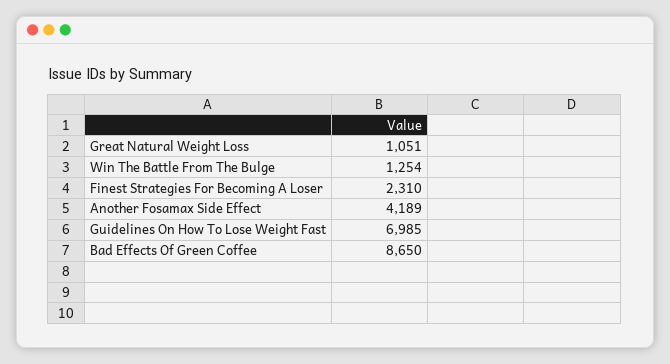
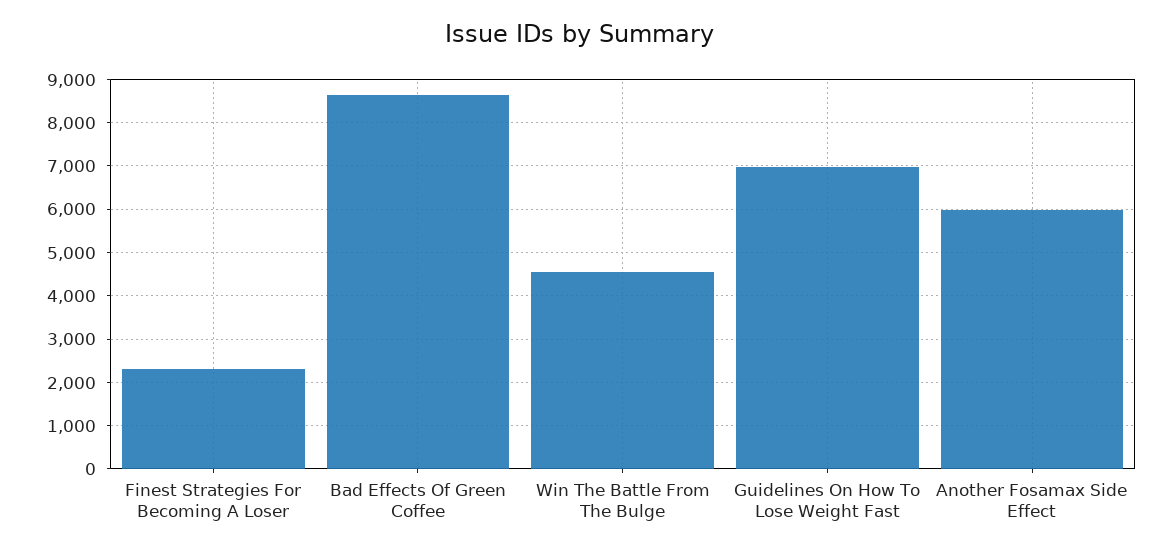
  {
-   "Great Natural Weight Loss": 1051,
-   "Win The Battle From The Bulge": 1254,
+   "Win The Battle From The Bulge": 4600,
    "Finest Strategies For Becoming A Loser": 2310,
-   "Another Fosamax Side Effect": 4189,
+   "Another Fosamax Side Effect": 6000,
    "Guidelines On How To Lose Weight Fast": 6985,
    "Bad Effects Of Green Coffee": 8650
  }

